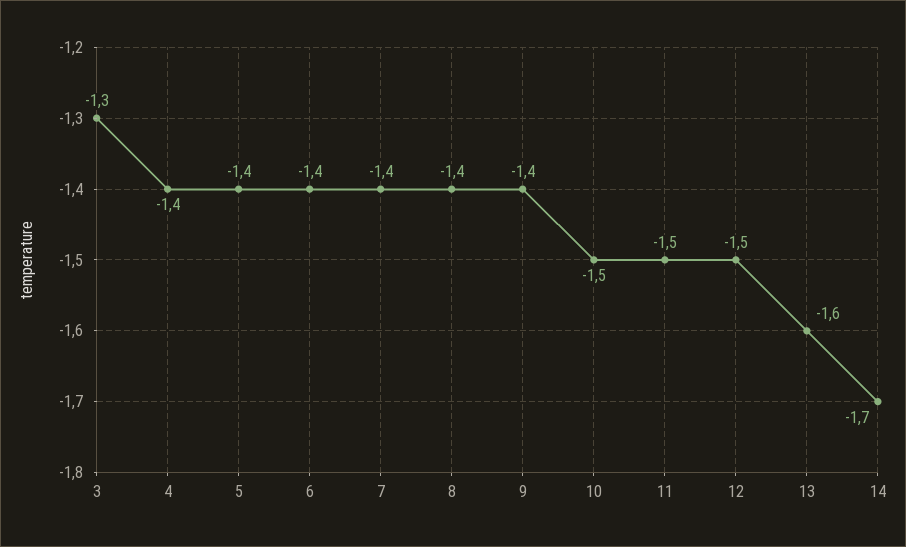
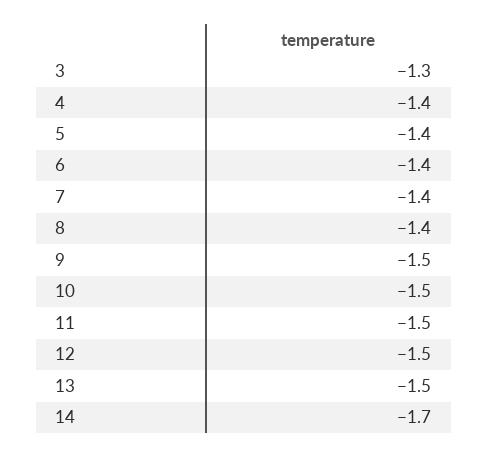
  {
    "3": -1.3,
    "4": -1.4,
    "5": -1.4,
    "6": -1.4,
    "7": -1.4,
    "8": -1.4,
-   "9": -1.4,
+   "9": -1.5,
    "10": -1.5,
    "11": -1.5,
    "12": -1.5,
-   "13": -1.6,
+   "13": -1.5,
    "14": -1.7
  }

